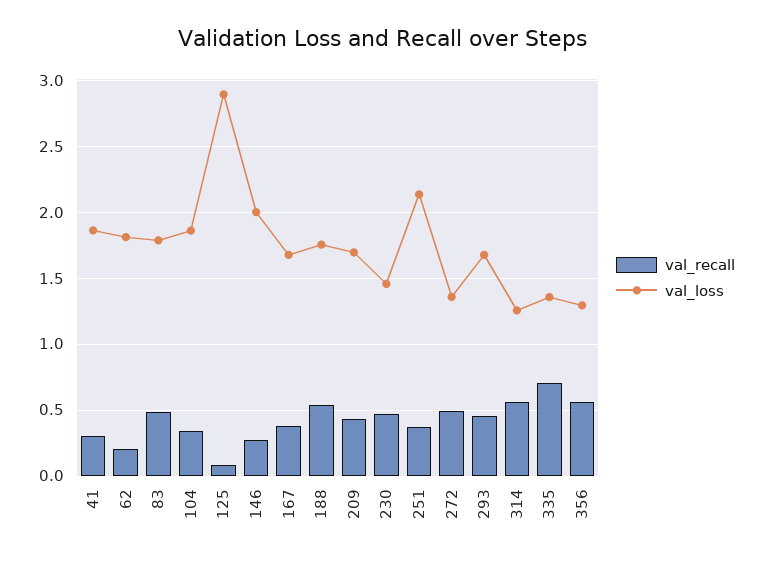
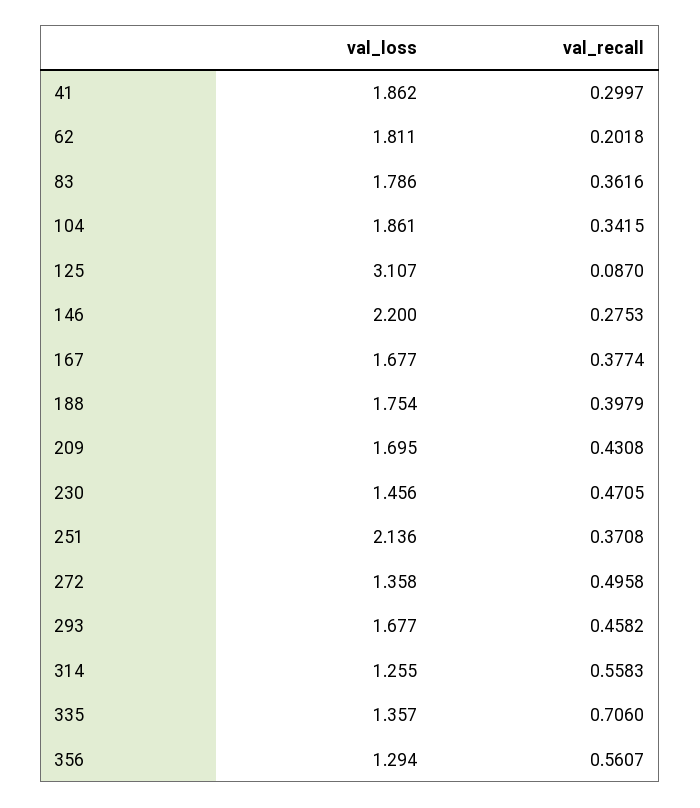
  {
    "val_recall": {
      "41": 0.2997,
      "62": 0.2018,
-     "83": 0.5,
+     "83": 0.3616,
      "104": 0.3415,
      "125": 0.087,
      "146": 0.2753,
      "167": 0.3774,
-     "188": 0.55,
+     "188": 0.3979,
      "209": 0.4308,
      "230": 0.4705,
      "251": 0.3708,
      "272": 0.4958,
      "293": 0.4582,
      "314": 0.5583,
      "335": 0.706,
      "356": 0.5607
    },
    "val_loss": {
      "41": 1.862,
      "62": 1.811,
      "83": 1.786,
      "104": 1.861,
-     "125": 2.9,
+     "125": 3.107,
-     "146": 2,
+     "146": 2.2,
      "167": 1.677,
      "188": 1.754,
      "209": 1.695,
      "230": 1.456,
      "251": 2.136,
      "272": 1.358,
      "293": 1.677,
      "314": 1.255,
      "335": 1.357,
      "356": 1.294
    }
  }

